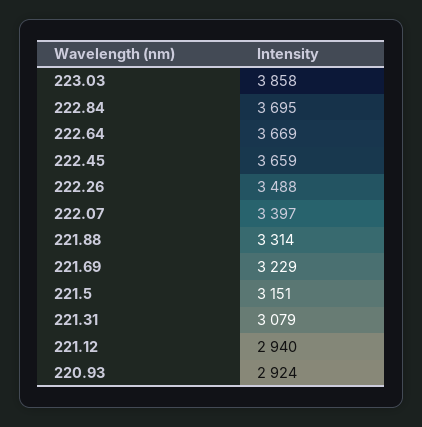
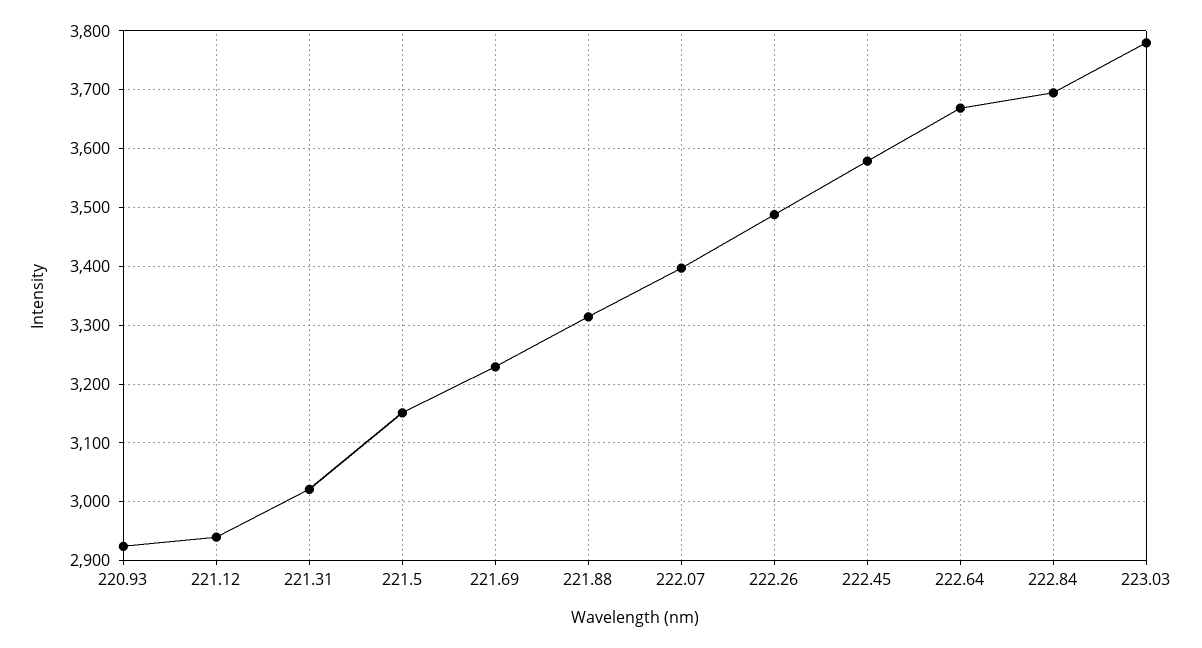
  {
-   "223.03": 3858,
+   "223.03": 3780,
    "222.84": 3695,
    "222.64": 3669,
-   "222.45": 3659,
+   "222.45": 3580,
    "222.26": 3488,
    "222.07": 3397,
    "221.88": 3314,
    "221.69": 3229,
    "221.5": 3151,
-   "221.31": 3079,
+   "221.31": 3020,
    "221.12": 2940,
    "220.93": 2924
  }

